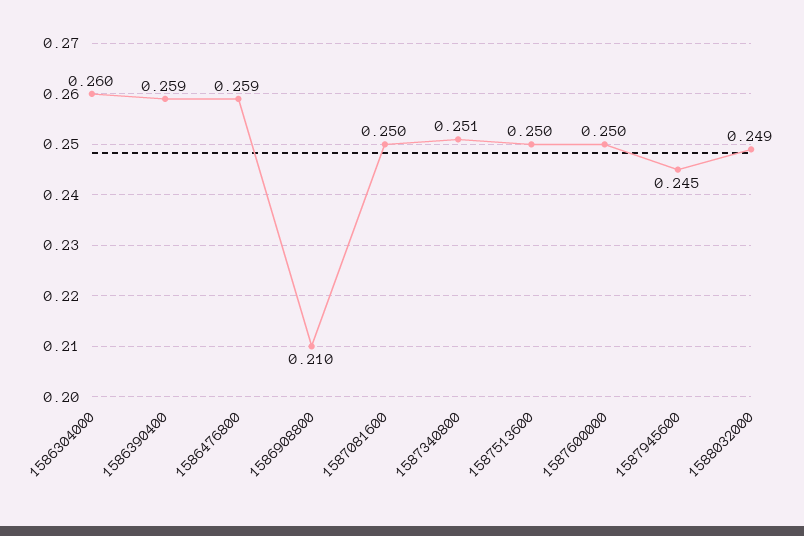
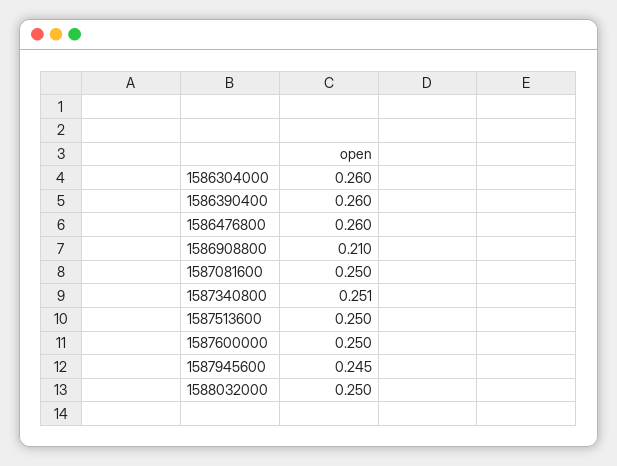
  {
    "1586304000": 0.26,
-   "1586390400": 0.259,
+   "1586390400": 0.26,
-   "1586476800": 0.259,
+   "1586476800": 0.26,
    "1586908800": 0.21,
    "1587081600": 0.25,
    "1587340800": 0.251,
    "1587513600": 0.25,
    "1587600000": 0.25,
    "1587945600": 0.245,
-   "1588032000": 0.249
+   "1588032000": 0.25
  }

